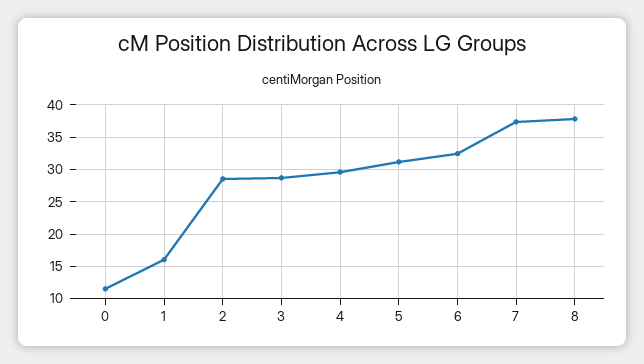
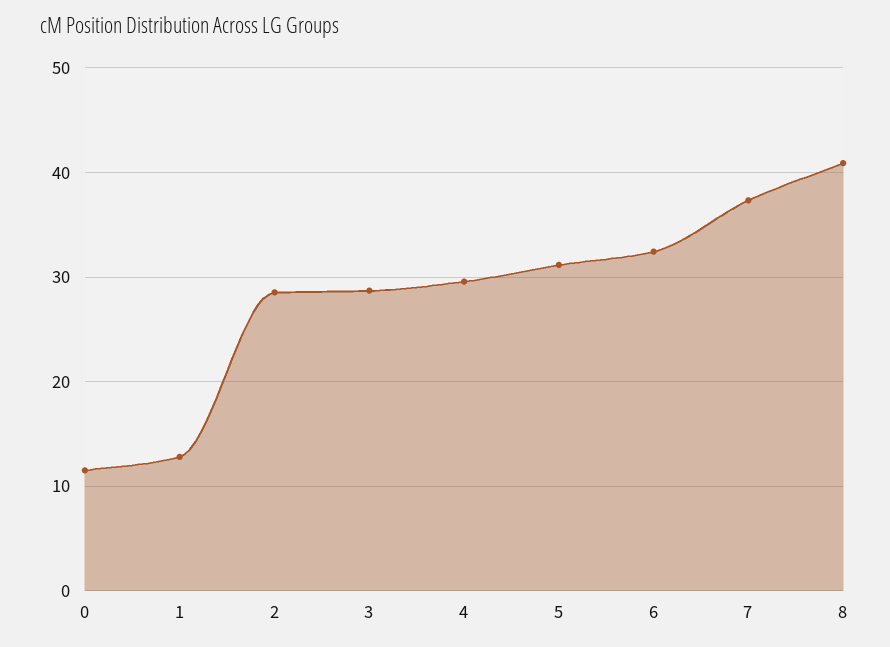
  {
    "0": 12,
-   "1": 16,
+   "1": 13,
    "2": 29,
    "3": 29,
    "4": 30,
    "5": 31,
    "6": 32,
    "7": 37,
-   "8": 38
+   "8": 41
  }

